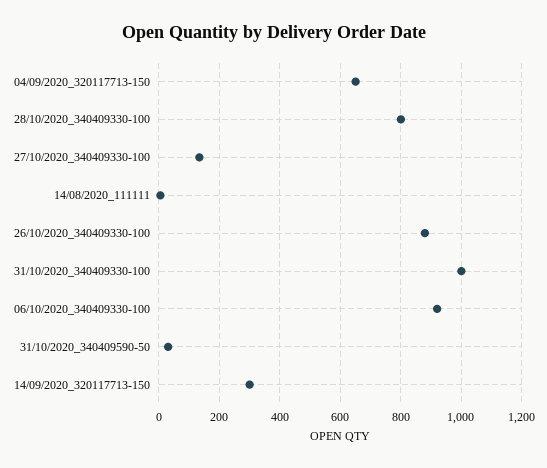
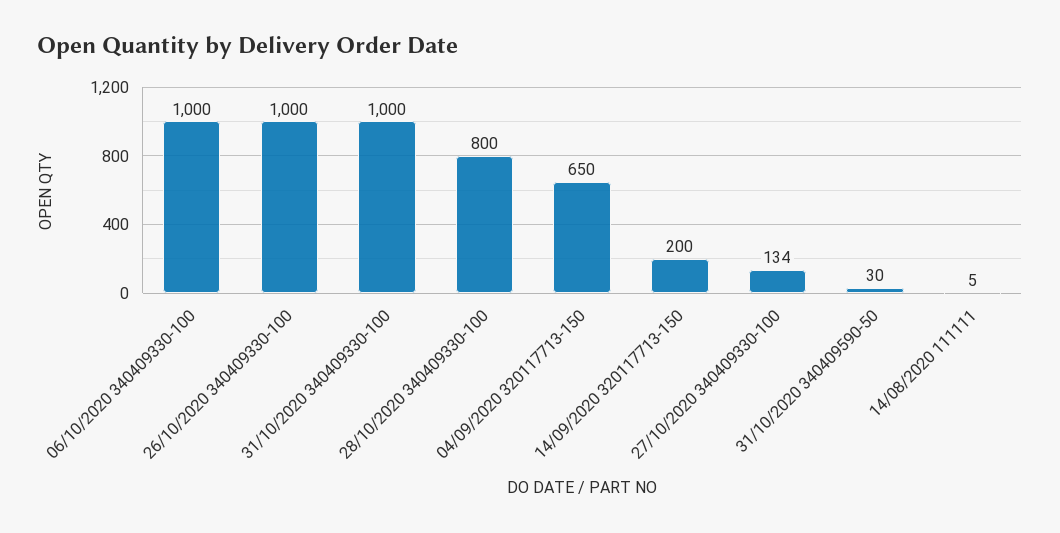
  {
    "04/09/2020_320117713-150": 650,
    "28/10/2020_340409330-100": 800,
    "27/10/2020_340409330-100": 134,
    "14/08/2020_111111": 5,
-   "26/10/2020_340409330-100": 880,
+   "26/10/2020_340409330-100": 1000,
    "31/10/2020_340409330-100": 1000,
-   "06/10/2020_340409330-100": 920,
+   "06/10/2020_340409330-100": 1000,
    "31/10/2020_340409590-50": 30,
-   "14/09/2020_320117713-150": 300
+   "14/09/2020_320117713-150": 200
  }

